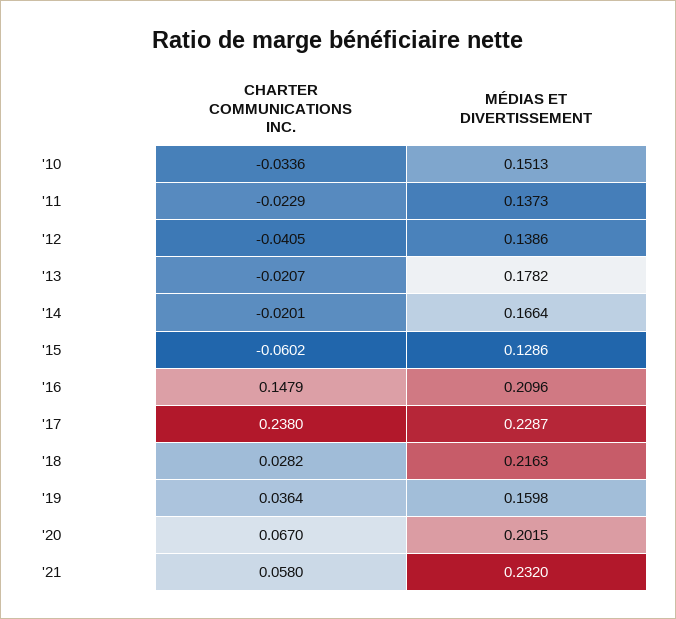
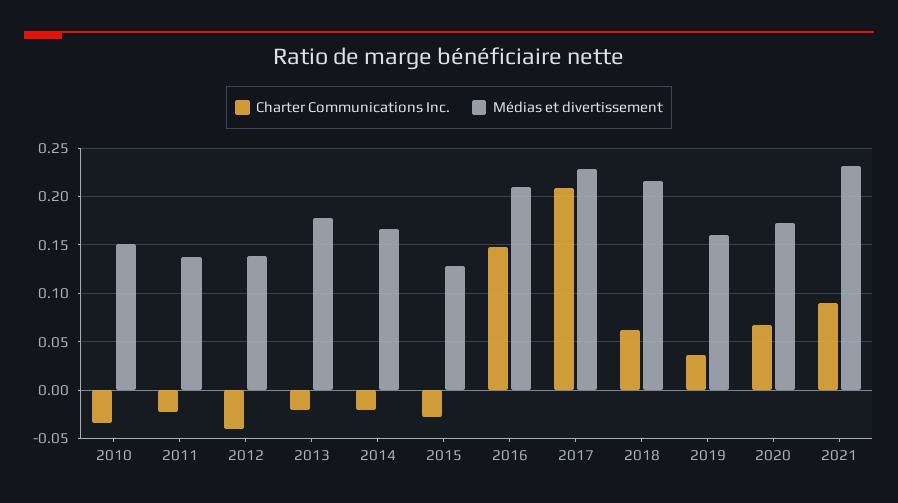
  {
    "CHARTER COMMUNICATIONS INC.": {
      "'10": -0.0336,
      "'11": -0.0229,
      "'12": -0.0405,
      "'13": -0.0207,
      "'14": -0.0201,
-     "'15": -0.0602,
+     "'15": -0.03,
      "'16": 0.1479,
-     "'17": 0.238,
+     "'17": 0.21,
-     "'18": 0.0282,
+     "'18": 0.06,
      "'19": 0.0364,
      "'20": 0.067,
-     "'21": 0.058
+     "'21": 0.09
    },
    "MÉDIAS ET DIVERTISSEMENT": {
      "'10": 0.1513,
      "'11": 0.1373,
      "'12": 0.1386,
      "'13": 0.1782,
      "'14": 0.1664,
      "'15": 0.1286,
      "'16": 0.2096,
      "'17": 0.2287,
      "'18": 0.2163,
      "'19": 0.1598,
-     "'20": 0.2015,
+     "'20": 0.17,
      "'21": 0.232
    }
  }

